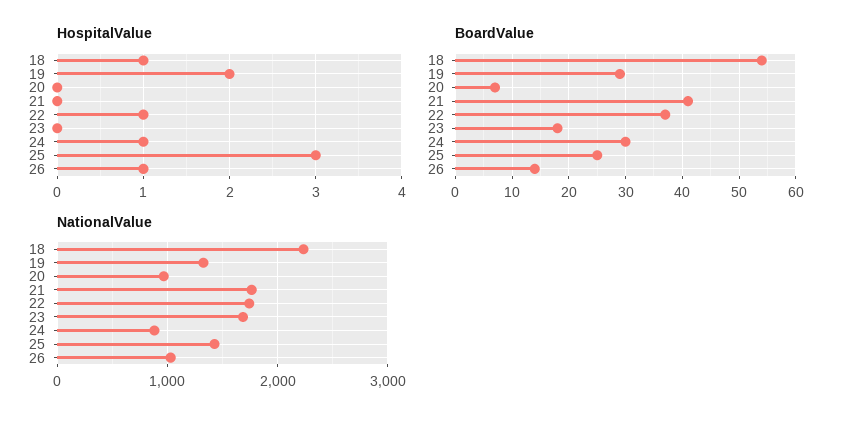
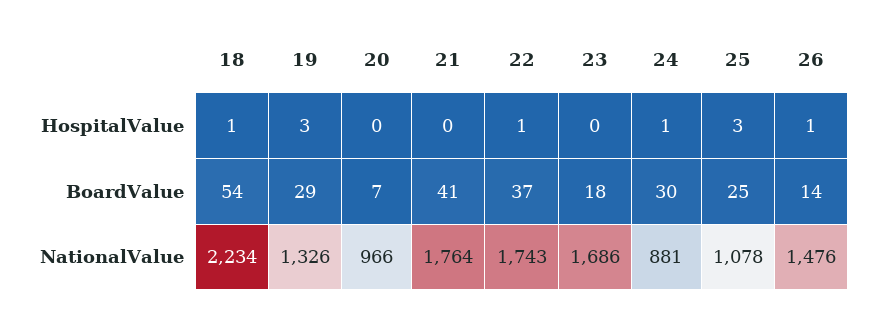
  {
    "HospitalValue": {
      "18": 1,
-     "19": 2,
+     "19": 3,
      "20": 0,
      "21": 0,
      "22": 1,
      "23": 0,
      "24": 1,
      "25": 3,
      "26": 1
    },
    "BoardValue": {
      "18": 54,
      "19": 29,
      "20": 7,
      "21": 41,
      "22": 37,
      "23": 18,
      "24": 30,
      "25": 25,
      "26": 14
    },
    "NationalValue": {
      "18": 2234,
      "19": 1326,
      "20": 966,
      "21": 1764,
      "22": 1743,
      "23": 1686,
      "24": 881,
-     "25": 1400,
+     "25": 1078,
-     "26": 1000
+     "26": 1476
    }
  }

